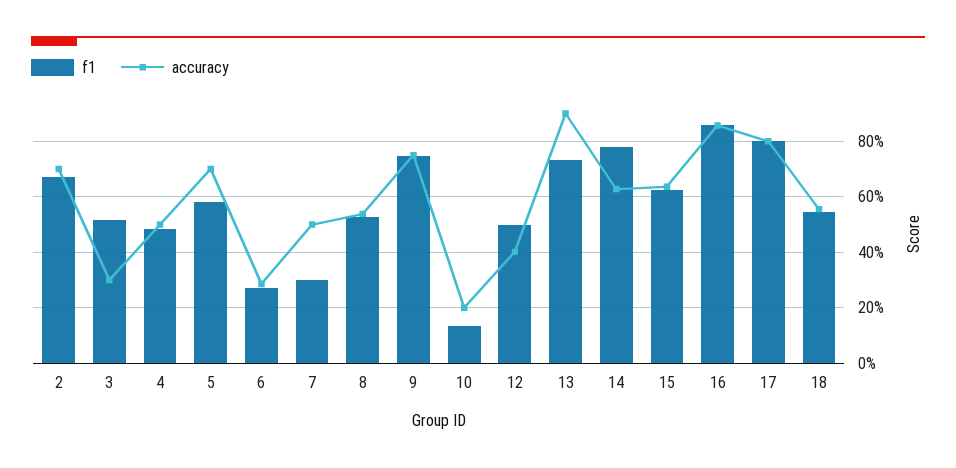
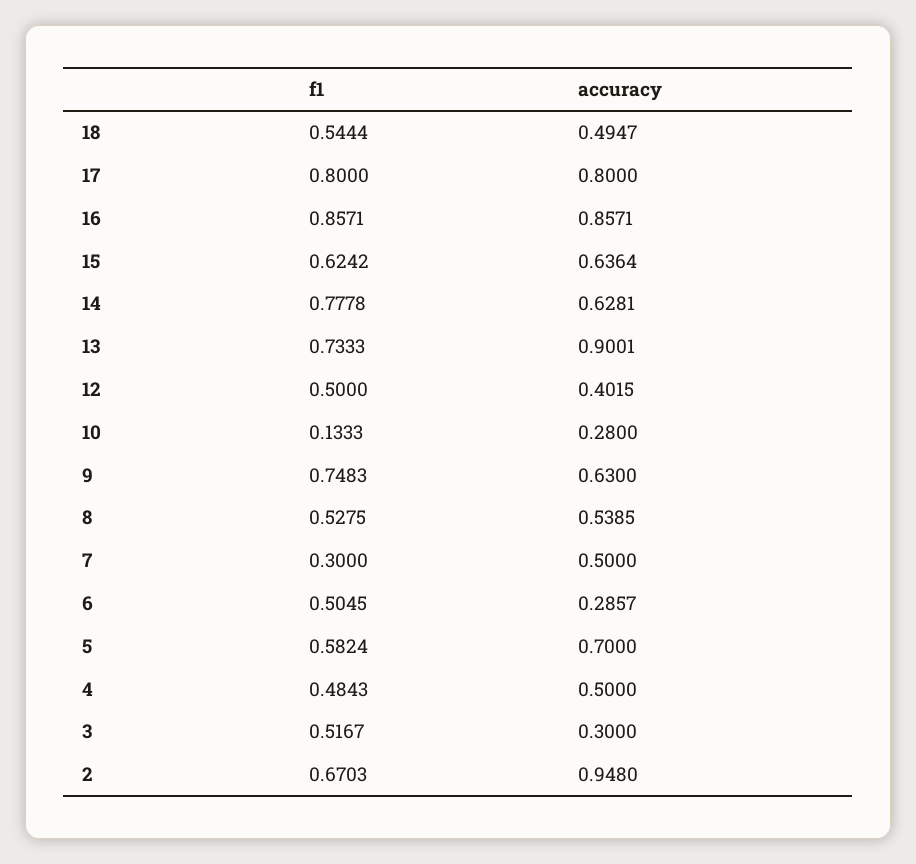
  {
    "f1": {
      "2": 0.6703,
      "3": 0.5167,
      "4": 0.4843,
      "5": 0.5824,
-     "6": 0.275,
+     "6": 0.5045,
      "7": 0.3,
      "8": 0.5275,
      "9": 0.7483,
      "10": 0.1333,
      "12": 0.5,
      "13": 0.7333,
      "14": 0.7778,
      "15": 0.6242,
      "16": 0.8571,
      "17": 0.8,
      "18": 0.5444
    },
    "accuracy": {
-     "2": 0.7,
+     "2": 0.948,
      "3": 0.3,
      "4": 0.5,
      "5": 0.7,
      "6": 0.2857,
      "7": 0.5,
      "8": 0.5385,
-     "9": 0.75,
+     "9": 0.63,
-     "10": 0.2,
+     "10": 0.28,
      "12": 0.4015,
      "13": 0.9001,
      "14": 0.6281,
      "15": 0.6364,
      "16": 0.8571,
      "17": 0.8,
-     "18": 0.55
+     "18": 0.4947
    }
  }

